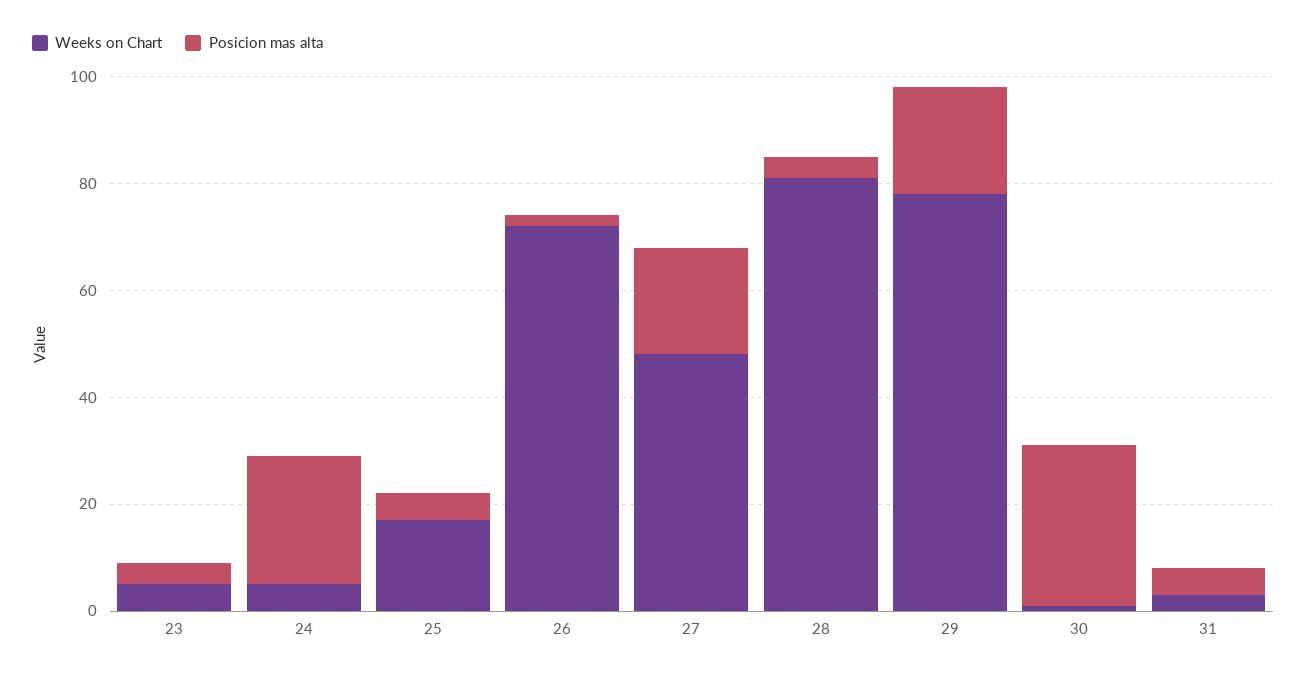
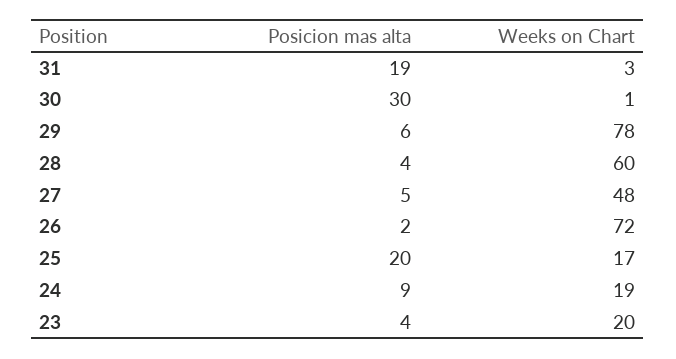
  {
    "Weeks on Chart": {
-     "23": 5,
+     "23": 20,
-     "24": 5,
+     "24": 19,
      "25": 17,
      "26": 72,
      "27": 48,
-     "28": 80,
+     "28": 60,
      "29": 78,
      "30": 1,
      "31": 3
    },
    "Posicion mas alta": {
      "23": 4,
-     "24": 25,
+     "24": 9,
-     "25": 5,
+     "25": 20,
      "26": 2,
-     "27": 20,
+     "27": 5,
      "28": 4,
-     "29": 20,
+     "29": 6,
      "30": 30,
-     "31": 5
+     "31": 19
    }
  }

